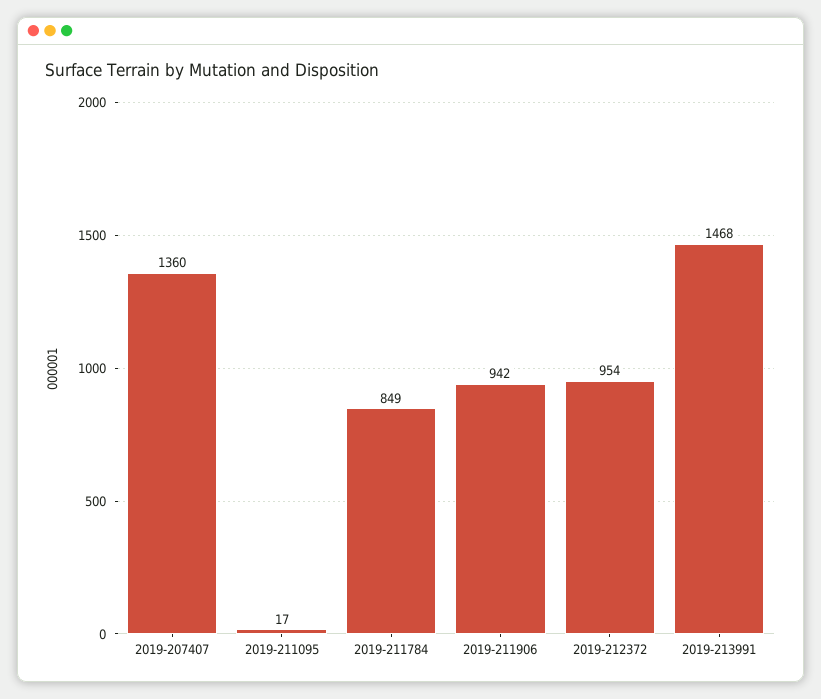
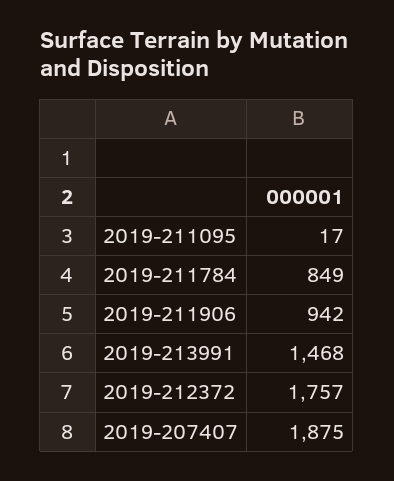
  {
-   "2019-207407": 1360,
+   "2019-207407": 1875,
    "2019-211095": 17,
    "2019-211784": 849,
    "2019-211906": 942,
-   "2019-212372": 954,
+   "2019-212372": 1757,
    "2019-213991": 1468
  }

